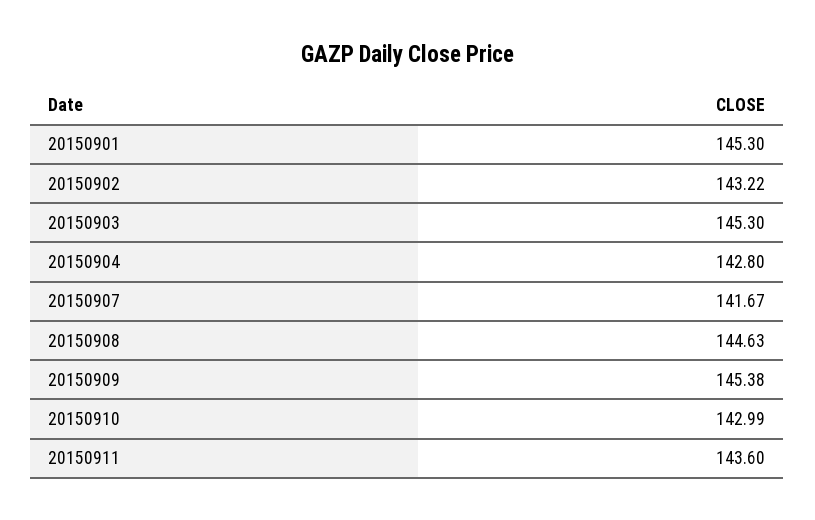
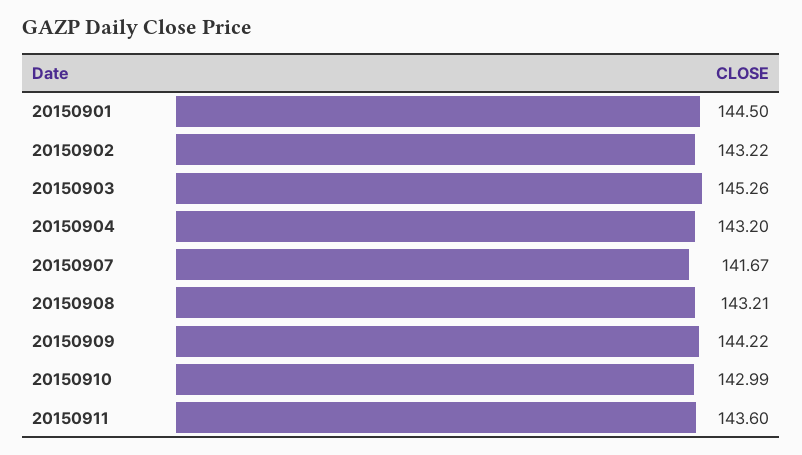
  {
-   "20150901": 145.3,
+   "20150901": 144.5,
    "20150902": 143.22,
-   "20150903": 145.3,
+   "20150903": 145.26,
-   "20150904": 142.8,
+   "20150904": 143.2,
    "20150907": 141.67,
-   "20150908": 144.63,
+   "20150908": 143.21,
-   "20150909": 145.38,
+   "20150909": 144.22,
    "20150910": 142.99,
    "20150911": 143.6
  }

